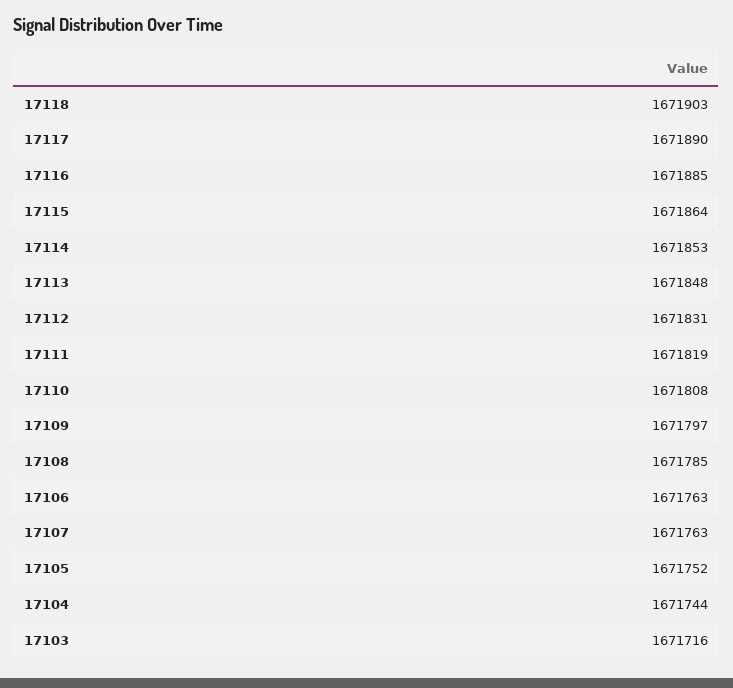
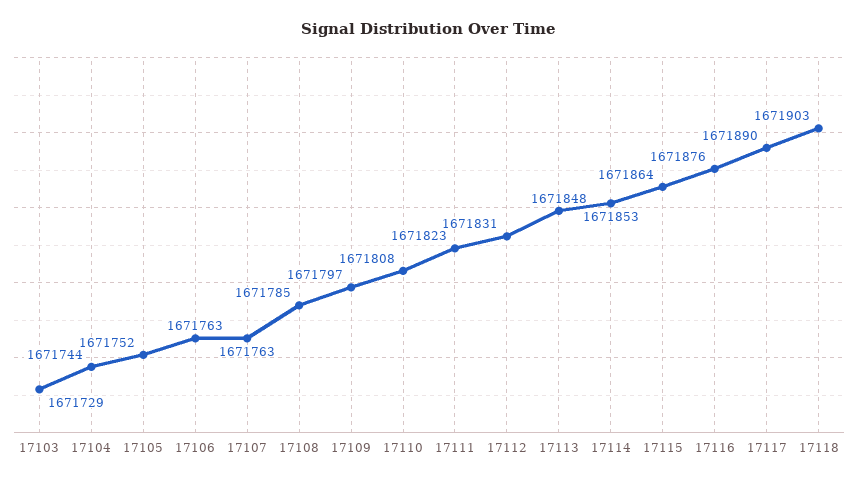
  {
    "17118": 1671903,
    "17117": 1671890,
-   "17116": 1671885,
+   "17116": 1671876,
    "17115": 1671864,
    "17114": 1671853,
    "17113": 1671848,
    "17112": 1671831,
-   "17111": 1671819,
+   "17111": 1671823,
    "17110": 1671808,
    "17109": 1671797,
    "17108": 1671785,
    "17106": 1671763,
    "17107": 1671763,
    "17105": 1671752,
    "17104": 1671744,
-   "17103": 1671716
+   "17103": 1671729
  }

